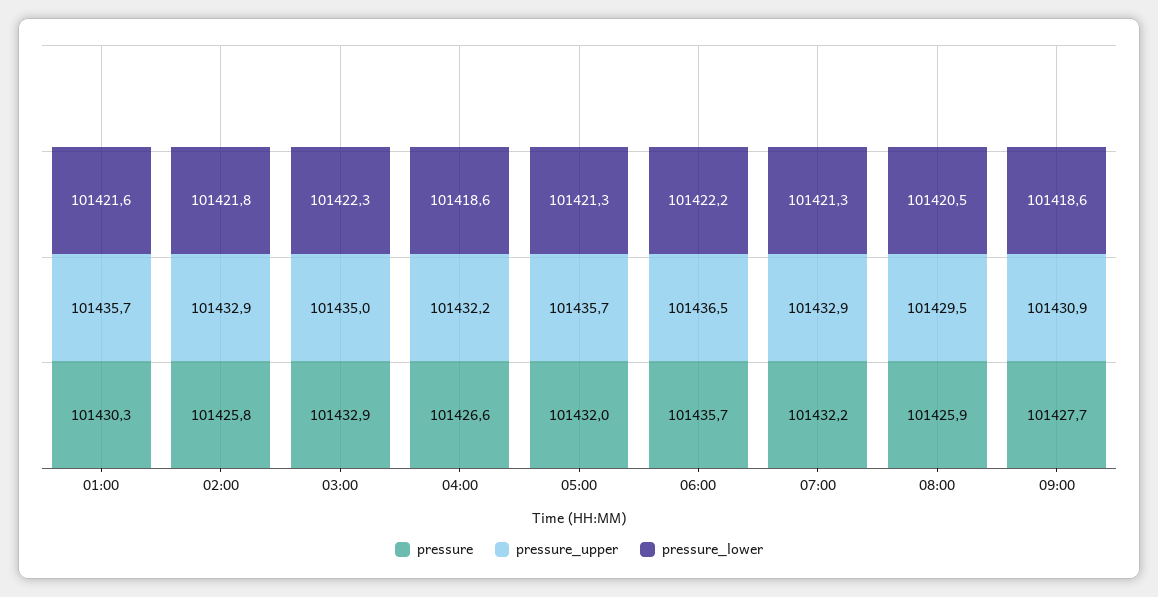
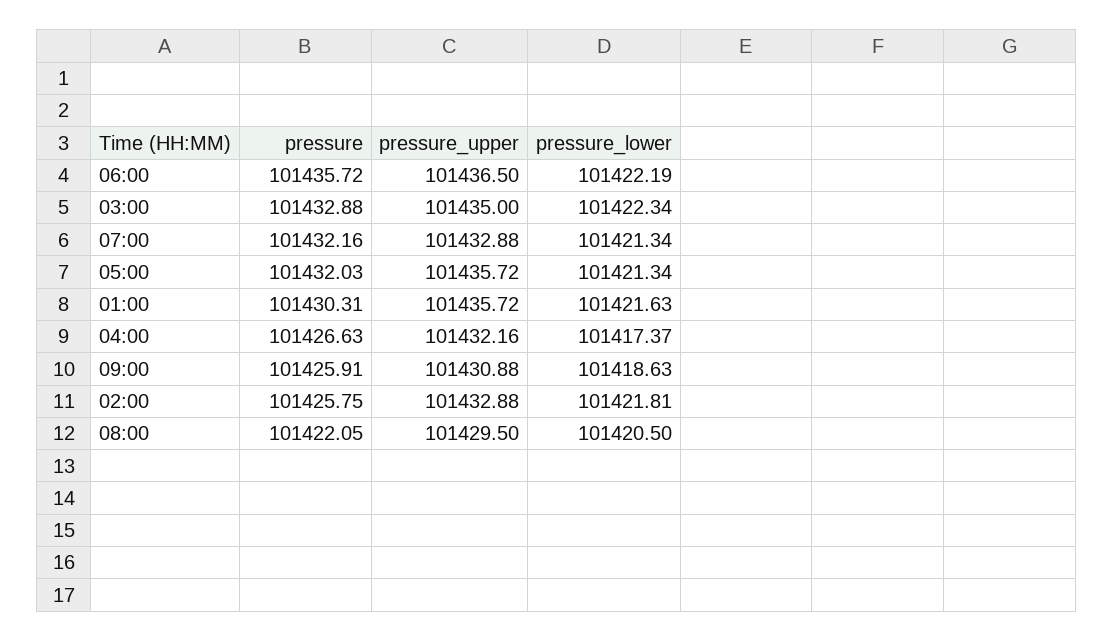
  {
    "pressure": {
      "01:00": 101430.31,
      "02:00": 101425.75,
      "03:00": 101432.88,
      "04:00": 101426.63,
      "05:00": 101432.03,
      "06:00": 101435.72,
      "07:00": 101432.16,
-     "08:00": 101425.9,
+     "08:00": 101422.05,
-     "09:00": 101427.7
+     "09:00": 101425.91
    },
    "pressure_upper": {
      "01:00": 101435.72,
      "02:00": 101432.88,
      "03:00": 101435,
      "04:00": 101432.16,
      "05:00": 101435.72,
      "06:00": 101436.5,
      "07:00": 101432.88,
      "08:00": 101429.5,
      "09:00": 101430.88
    },
    "pressure_lower": {
      "01:00": 101421.63,
      "02:00": 101421.81,
      "03:00": 101422.34,
-     "04:00": 101418.6,
+     "04:00": 101417.37,
      "05:00": 101421.34,
      "06:00": 101422.19,
      "07:00": 101421.34,
      "08:00": 101420.5,
      "09:00": 101418.63
    }
  }

